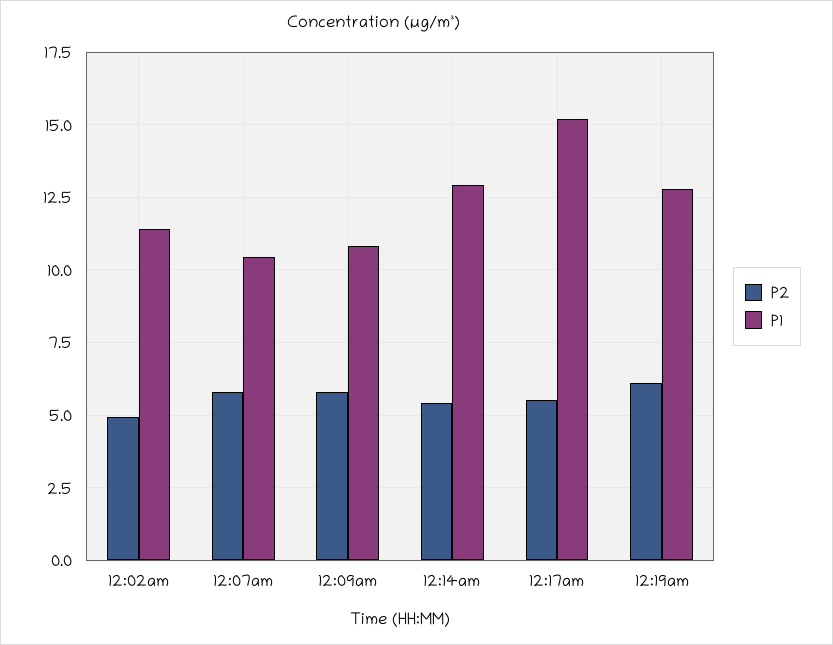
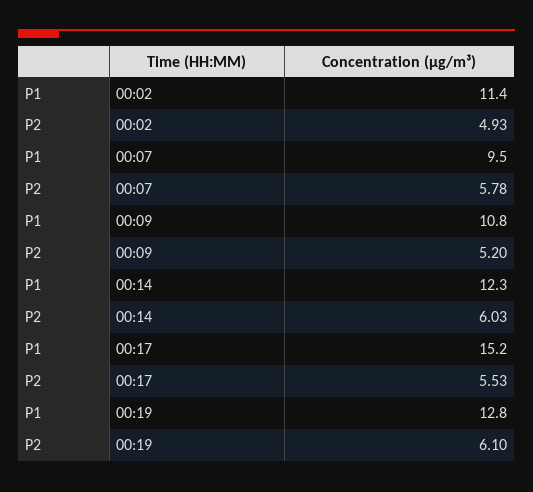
  {
    "P2": {
      "12:02am": 4.93,
      "12:07am": 5.78,
-     "12:09am": 5.75,
+     "12:09am": 5.2,
-     "12:14am": 5.5,
+     "12:14am": 6.03,
      "12:17am": 5.53,
      "12:19am": 6.1
    },
    "P1": {
      "12:02am": 11.4,
-     "12:07am": 10.5,
+     "12:07am": 9.5,
      "12:09am": 10.8,
-     "12:14am": 13,
+     "12:14am": 12.3,
      "12:17am": 15.2,
      "12:19am": 12.8
    }
  }

